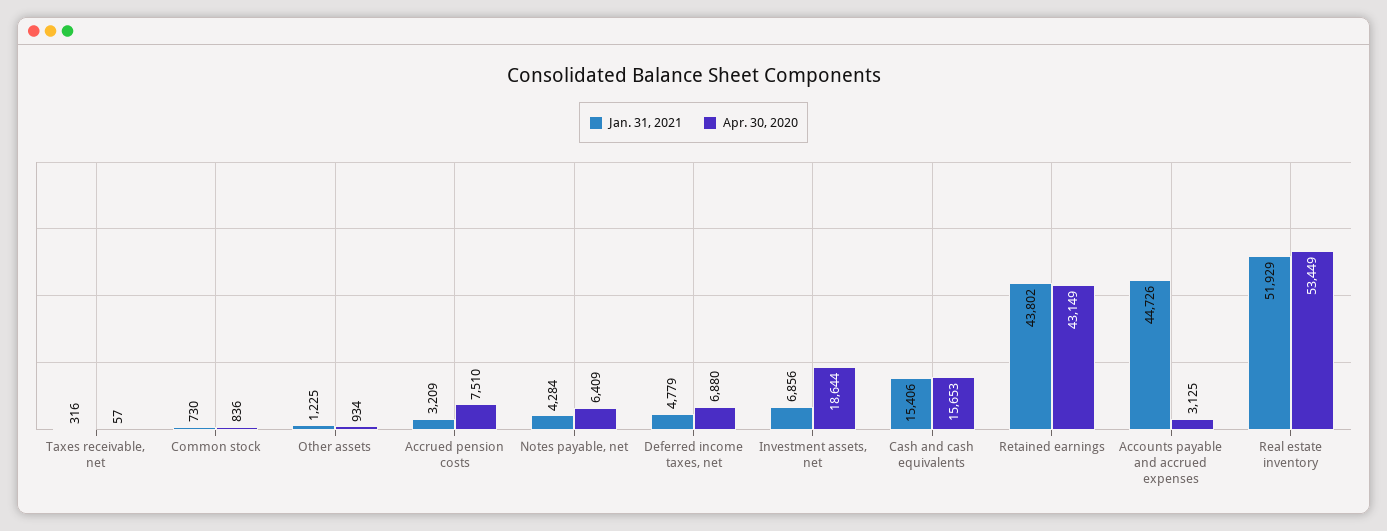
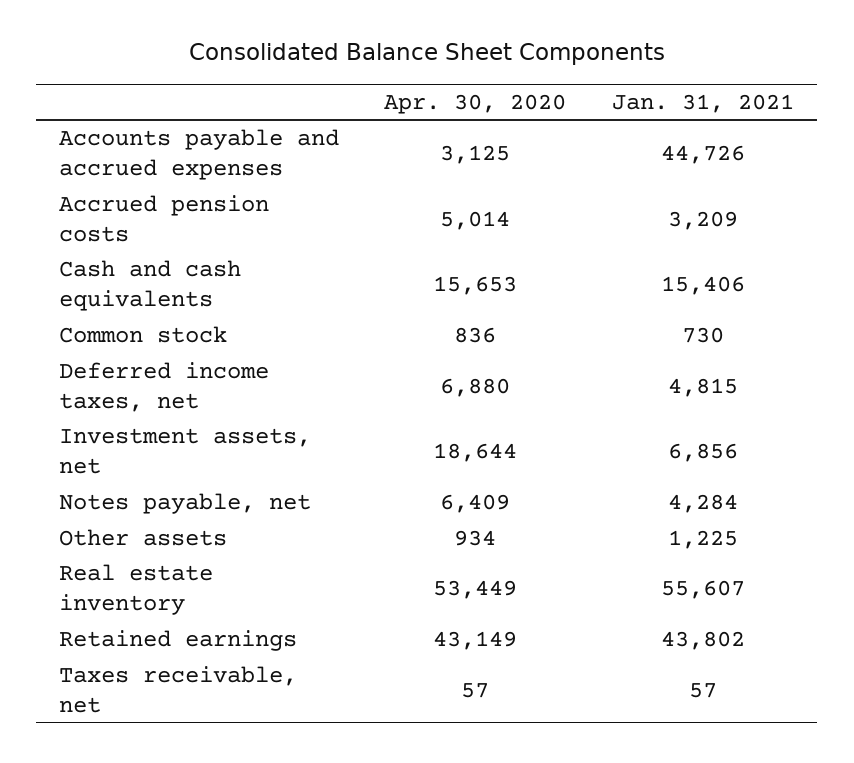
  {
    "Jan. 31, 2021": {
-     "Taxes receivable, net": 316,
+     "Taxes receivable, net": 57,
      "Common stock": 730,
      "Other assets": 1225,
      "Accrued pension costs": 3209,
      "Notes payable, net": 4284,
-     "Deferred income taxes, net": 4779,
+     "Deferred income taxes, net": 4815,
      "Investment assets, net": 6856,
      "Cash and cash equivalents": 15406,
      "Retained earnings": 43802,
      "Accounts payable and accrued expenses": 44726,
-     "Real estate inventory": 51929
+     "Real estate inventory": 55607
    },
    "Apr. 30, 2020": {
      "Taxes receivable, net": 57,
      "Common stock": 836,
      "Other assets": 934,
-     "Accrued pension costs": 7510,
+     "Accrued pension costs": 5014,
      "Notes payable, net": 6409,
      "Deferred income taxes, net": 6880,
      "Investment assets, net": 18644,
      "Cash and cash equivalents": 15653,
      "Retained earnings": 43149,
      "Accounts payable and accrued expenses": 3125,
      "Real estate inventory": 53449
    }
  }

